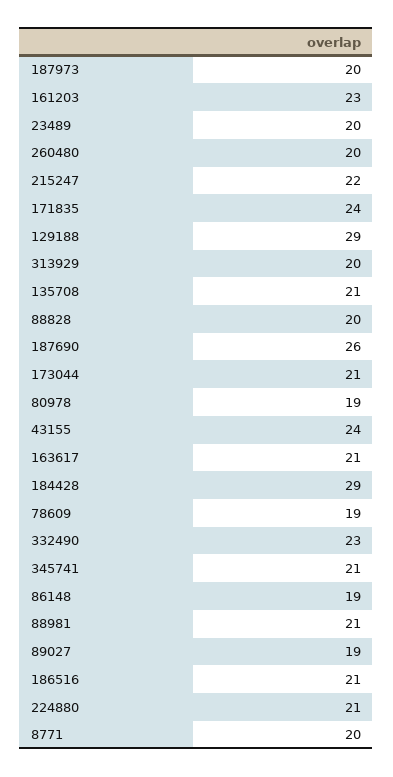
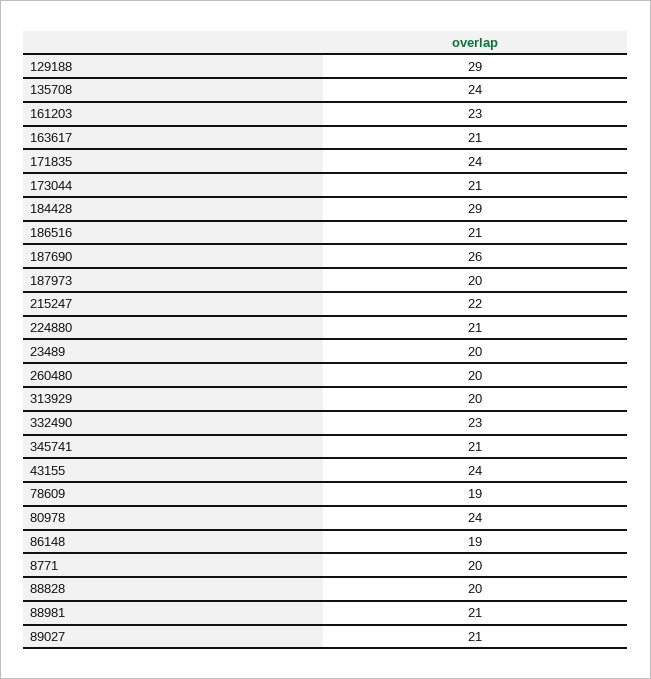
  {
    "187973": 20,
    "161203": 23,
    "23489": 20,
    "260480": 20,
    "215247": 22,
    "171835": 24,
    "129188": 29,
    "313929": 20,
-   "135708": 21,
+   "135708": 24,
    "88828": 20,
    "187690": 26,
    "173044": 21,
-   "80978": 19,
+   "80978": 24,
    "43155": 24,
    "163617": 21,
    "184428": 29,
    "78609": 19,
    "332490": 23,
    "345741": 21,
    "86148": 19,
    "88981": 21,
-   "89027": 19,
+   "89027": 21,
    "186516": 21,
    "224880": 21,
    "8771": 20
  }

